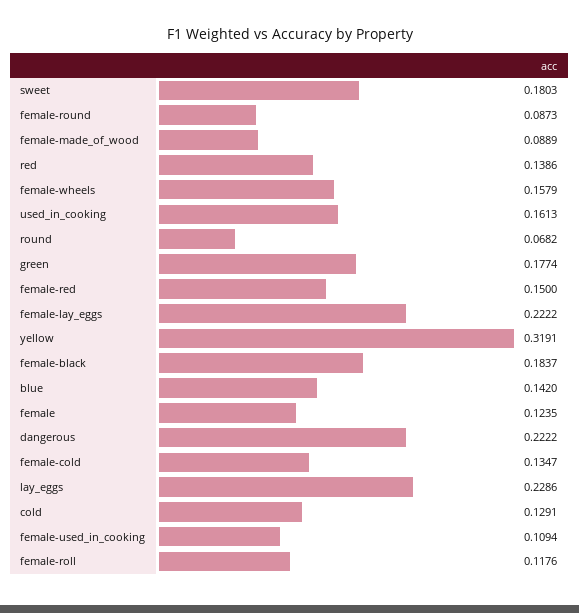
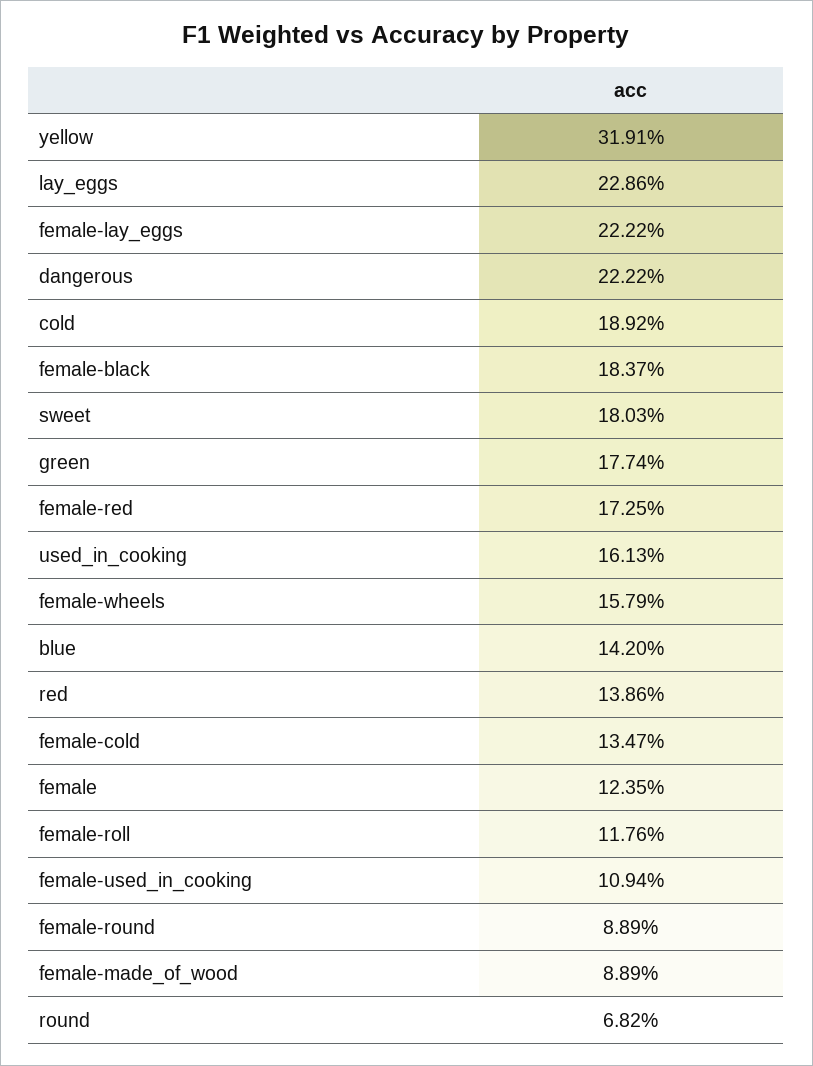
  {
    "sweet": 0.1803,
-   "female-round": 0.0873,
+   "female-round": 0.0889,
    "female-made_of_wood": 0.0889,
    "red": 0.1386,
    "female-wheels": 0.1579,
    "used_in_cooking": 0.1613,
    "round": 0.0682,
    "green": 0.1774,
-   "female-red": 0.15,
+   "female-red": 0.1725,
    "female-lay_eggs": 0.2222,
    "yellow": 0.3191,
    "female-black": 0.1837,
    "blue": 0.142,
    "female": 0.1235,
    "dangerous": 0.2222,
    "female-cold": 0.1347,
    "lay_eggs": 0.2286,
-   "cold": 0.1291,
+   "cold": 0.1892,
    "female-used_in_cooking": 0.1094,
    "female-roll": 0.1176
  }

